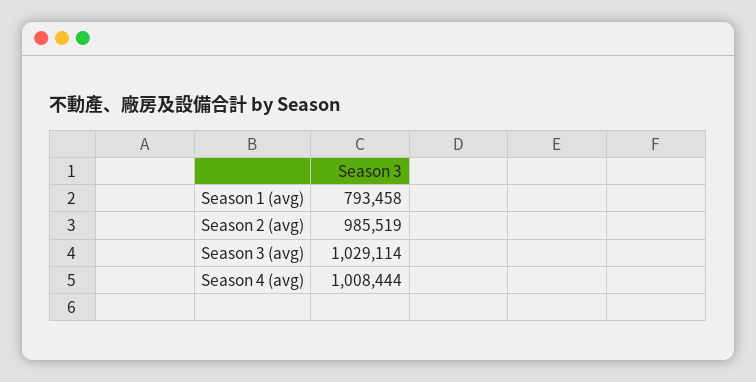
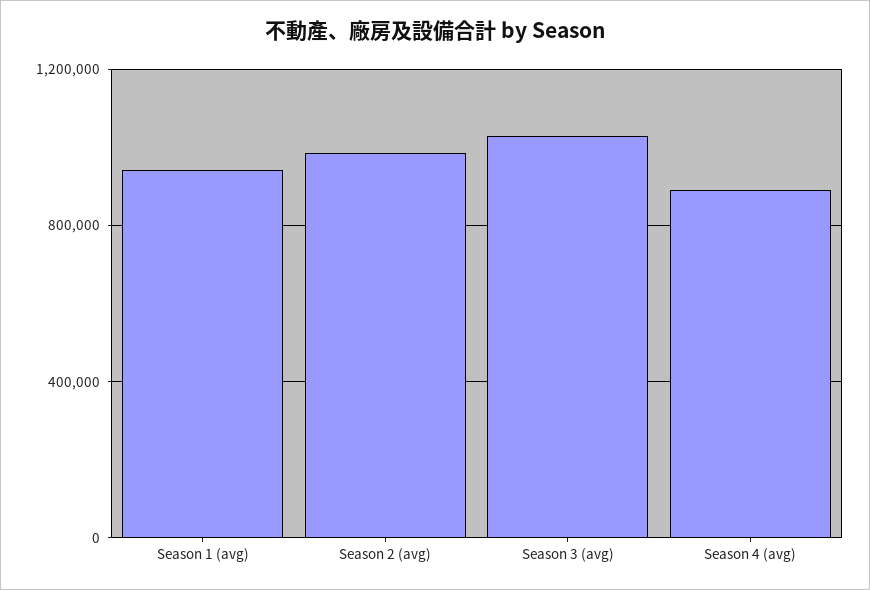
  {
-   "Season 1 (avg)": 793458,
+   "Season 1 (avg)": 950000,
    "Season 2 (avg)": 985519,
    "Season 3 (avg)": 1029114,
-   "Season 4 (avg)": 1008444
+   "Season 4 (avg)": 900000
  }

